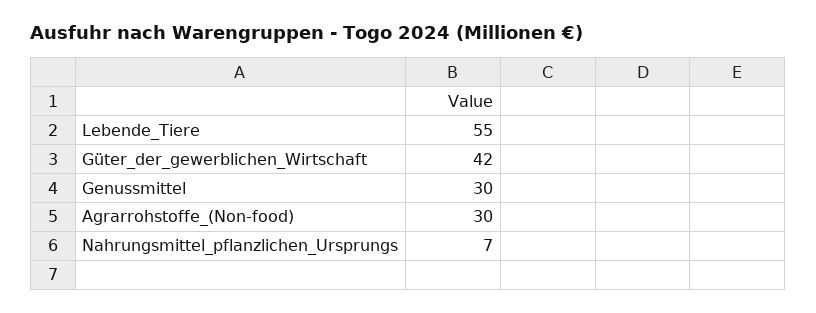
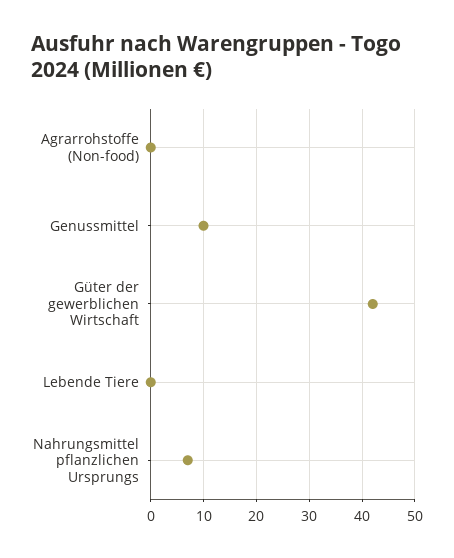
  {
-   "Lebende_Tiere": 55,
+   "Lebende_Tiere": 0,
    "Güter_der_gewerblichen_Wirtschaft": 42,
-   "Genussmittel": 30,
+   "Genussmittel": 10,
-   "Agrarrohstoffe_(Non-food)": 30,
+   "Agrarrohstoffe_(Non-food)": 0,
    "Nahrungsmittel_pflanzlichen_Ursprungs": 7
  }

